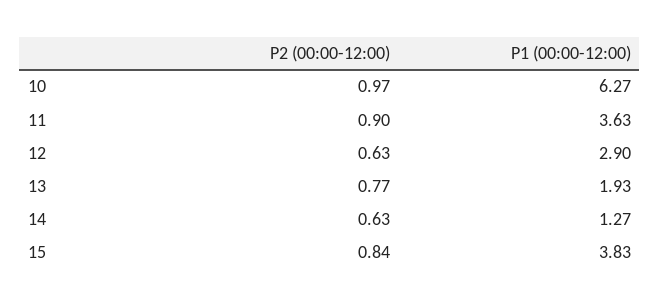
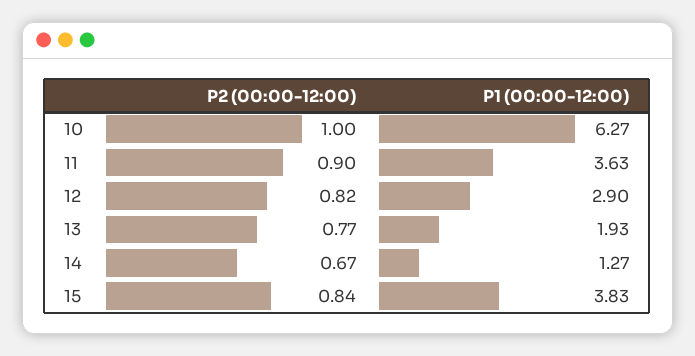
  {
    "P2 (00:00-12:00)": {
-     "10": 0.97,
+     "10": 1,
      "11": 0.9,
-     "12": 0.63,
+     "12": 0.82,
      "13": 0.77,
-     "14": 0.63,
+     "14": 0.67,
      "15": 0.84
    },
    "P1 (00:00-12:00)": {
      "10": 6.27,
      "11": 3.63,
      "12": 2.9,
      "13": 1.93,
      "14": 1.27,
      "15": 3.83
    }
  }

